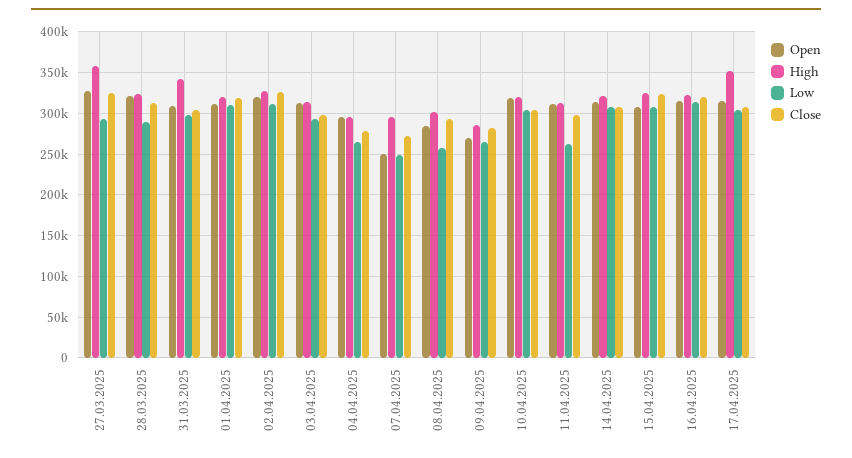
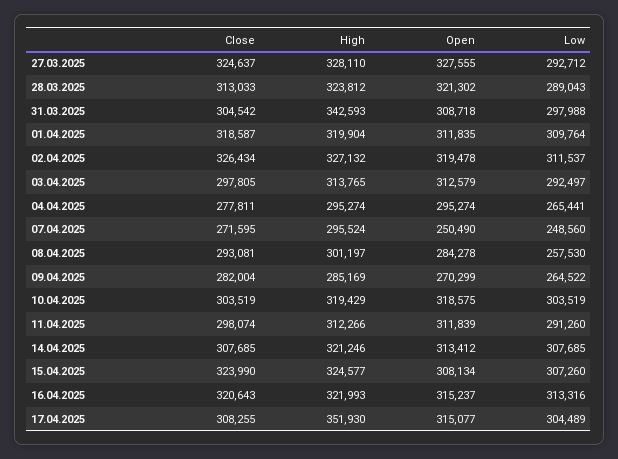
  {
    "Open": {
      "27.03.2025": 327555,
      "28.03.2025": 321302,
      "31.03.2025": 308718,
      "01.04.2025": 311835,
      "02.04.2025": 319478,
      "03.04.2025": 312579,
      "04.04.2025": 295274,
      "07.04.2025": 250490,
      "08.04.2025": 284278,
      "09.04.2025": 270299,
      "10.04.2025": 318575,
      "11.04.2025": 311839,
      "14.04.2025": 313412,
      "15.04.2025": 308134,
      "16.04.2025": 315237,
      "17.04.2025": 315077
    },
    "High": {
-     "27.03.2025": 360000,
+     "27.03.2025": 328110,
      "28.03.2025": 323812,
      "31.03.2025": 342593,
      "01.04.2025": 319904,
      "02.04.2025": 327132,
      "03.04.2025": 313765,
      "04.04.2025": 295274,
      "07.04.2025": 295524,
      "08.04.2025": 301197,
      "09.04.2025": 285169,
      "10.04.2025": 319429,
      "11.04.2025": 312266,
      "14.04.2025": 321246,
      "15.04.2025": 324577,
      "16.04.2025": 321993,
      "17.04.2025": 351930
    },
    "Low": {
      "27.03.2025": 292712,
      "28.03.2025": 289043,
      "31.03.2025": 297988,
      "01.04.2025": 309764,
      "02.04.2025": 311537,
      "03.04.2025": 292497,
      "04.04.2025": 265441,
      "07.04.2025": 248560,
      "08.04.2025": 257530,
      "09.04.2025": 264522,
      "10.04.2025": 303519,
-     "11.04.2025": 260000,
+     "11.04.2025": 291260,
      "14.04.2025": 307685,
      "15.04.2025": 307260,
      "16.04.2025": 313316,
      "17.04.2025": 304489
    },
    "Close": {
      "27.03.2025": 324637,
      "28.03.2025": 313033,
      "31.03.2025": 304542,
      "01.04.2025": 318587,
      "02.04.2025": 326434,
      "03.04.2025": 297805,
      "04.04.2025": 277811,
      "07.04.2025": 271595,
      "08.04.2025": 293081,
      "09.04.2025": 282004,
      "10.04.2025": 303519,
      "11.04.2025": 298074,
      "14.04.2025": 307685,
      "15.04.2025": 323990,
      "16.04.2025": 320643,
      "17.04.2025": 308255
    }
  }

